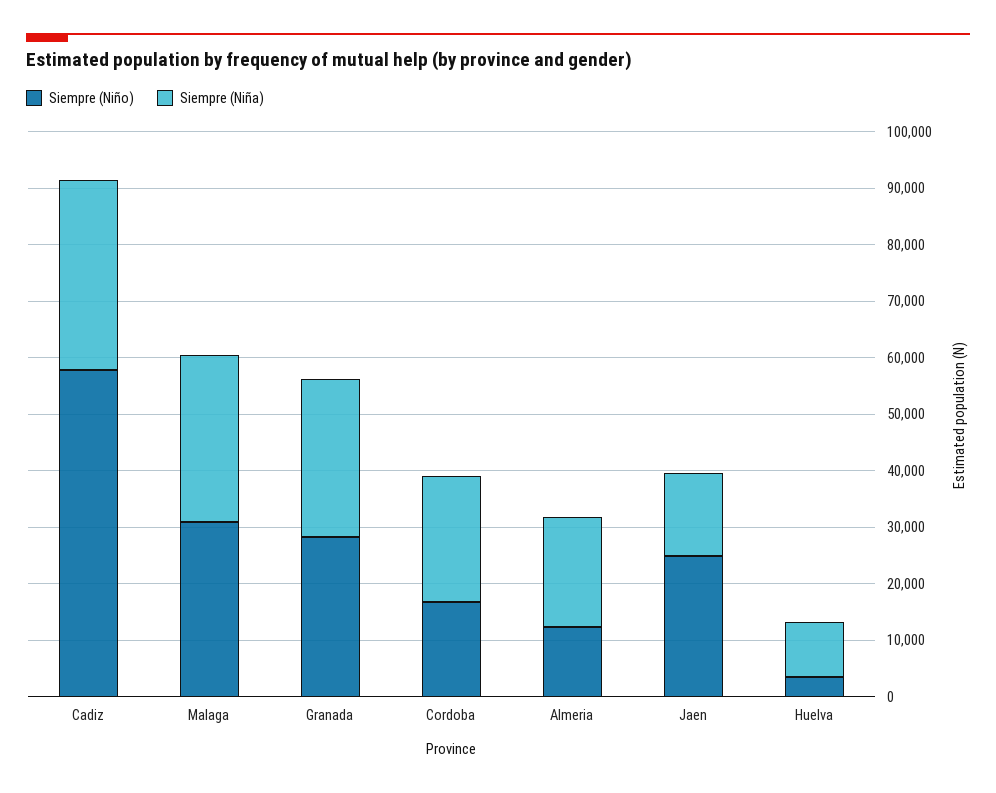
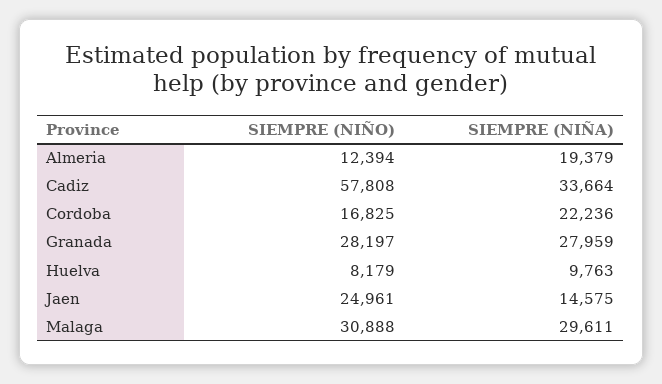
  {
    "Siempre (Niño)": {
      "Cadiz": 57808,
      "Malaga": 30888,
      "Granada": 28197,
      "Cordoba": 16825,
      "Almeria": 12394,
      "Jaen": 24961,
-     "Huelva": 4000
+     "Huelva": 8179
    },
    "Siempre (Niña)": {
      "Cadiz": 33664,
      "Malaga": 29611,
      "Granada": 27959,
      "Cordoba": 22236,
      "Almeria": 19379,
      "Jaen": 14575,
      "Huelva": 9763
    }
  }

